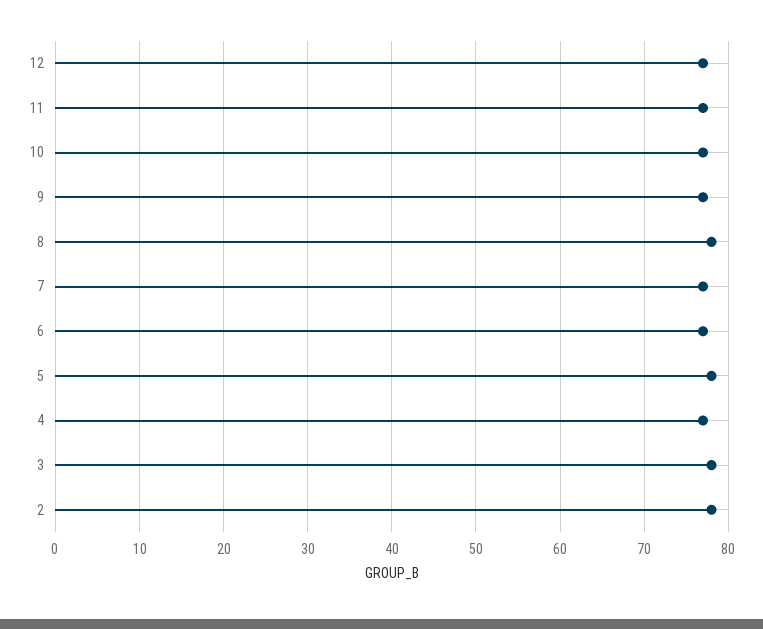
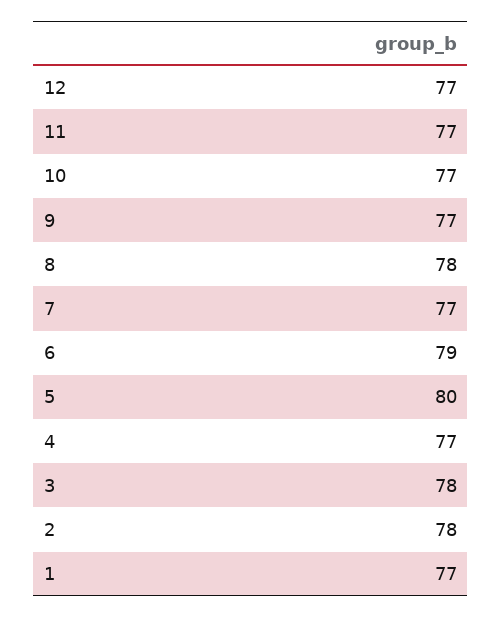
  {
    "12": 77,
    "11": 77,
    "10": 77,
    "9": 77,
    "8": 78,
    "7": 77,
-   "6": 77,
+   "6": 79,
-   "5": 78,
+   "5": 80,
    "4": 77,
    "3": 78,
-   "2": 78
+   "2": 78,
+   "1": 77
  }

